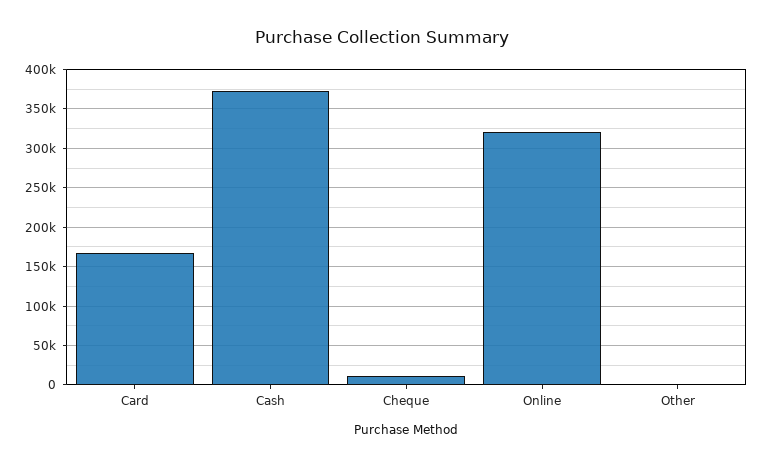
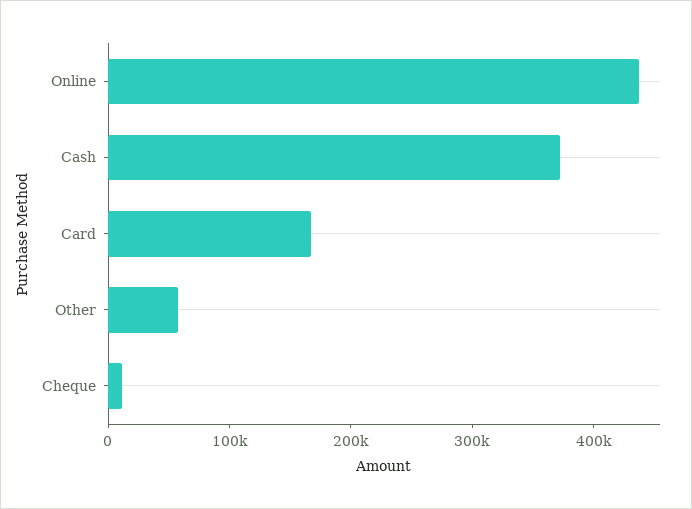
  {
    "Card": 170000,
    "Cash": 370000,
    "Cheque": 10000,
-   "Online": 320000,
+   "Online": 440000,
-   "Other": 0
+   "Other": 60000
  }

